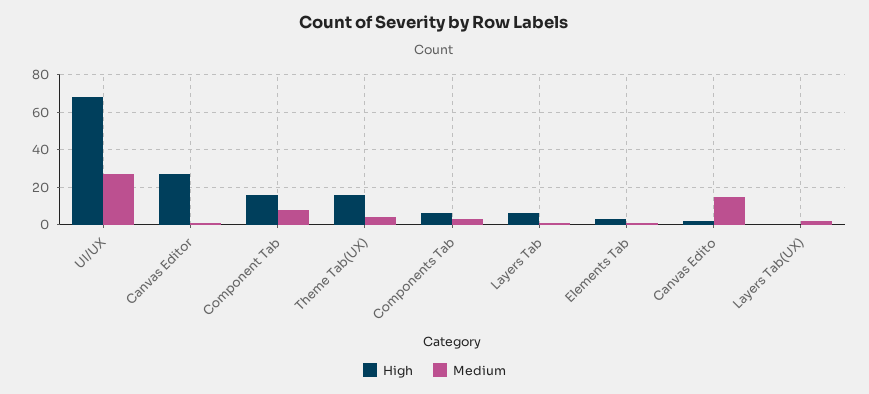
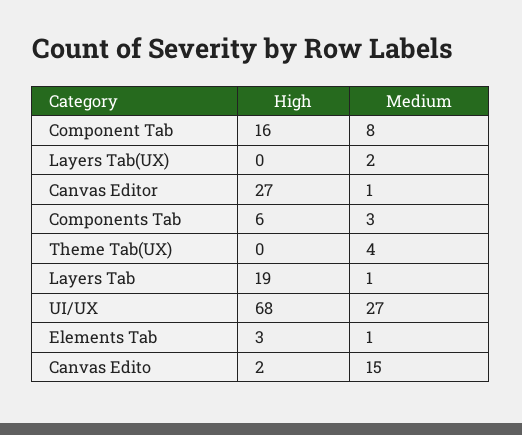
  {
    "High": {
      "UI/UX": 68,
      "Canvas Editor": 27,
      "Component Tab": 16,
-     "Theme Tab(UX)": 15,
+     "Theme Tab(UX)": 0,
      "Components Tab": 6,
-     "Layers Tab": 5,
+     "Layers Tab": 19,
      "Elements Tab": 3,
      "Canvas Edito": 2,
      "Layers Tab(UX)": 0
    },
    "Medium": {
      "UI/UX": 27,
      "Canvas Editor": 1,
      "Component Tab": 8,
      "Theme Tab(UX)": 4,
      "Components Tab": 3,
      "Layers Tab": 1,
      "Elements Tab": 1,
      "Canvas Edito": 15,
      "Layers Tab(UX)": 2
    }
  }

